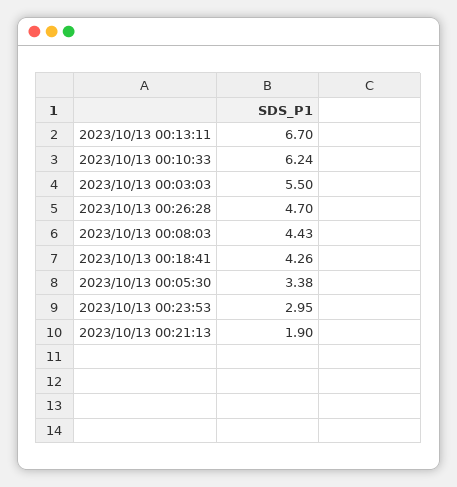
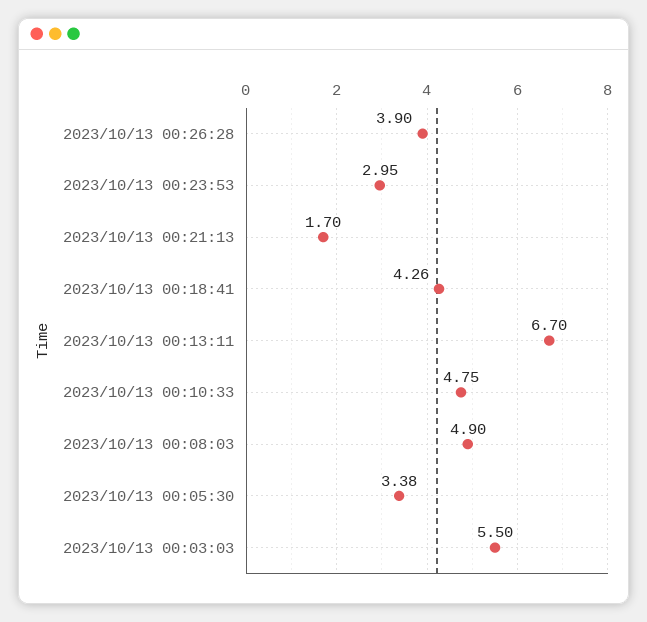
  {
    "2023/10/13 00:13:11": 6.7,
-   "2023/10/13 00:10:33": 6.24,
+   "2023/10/13 00:10:33": 4.75,
    "2023/10/13 00:03:03": 5.5,
-   "2023/10/13 00:26:28": 4.7,
+   "2023/10/13 00:26:28": 3.9,
-   "2023/10/13 00:08:03": 4.43,
+   "2023/10/13 00:08:03": 4.9,
    "2023/10/13 00:18:41": 4.26,
    "2023/10/13 00:05:30": 3.38,
    "2023/10/13 00:23:53": 2.95,
-   "2023/10/13 00:21:13": 1.9
+   "2023/10/13 00:21:13": 1.7
  }

